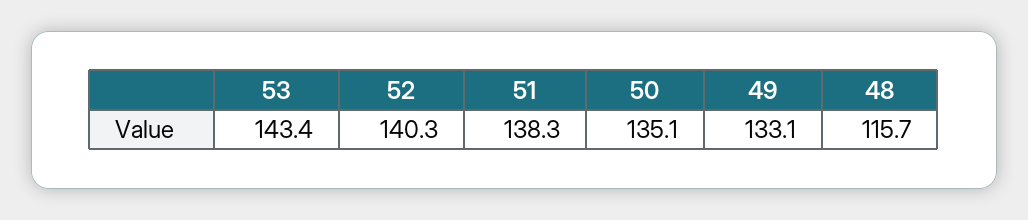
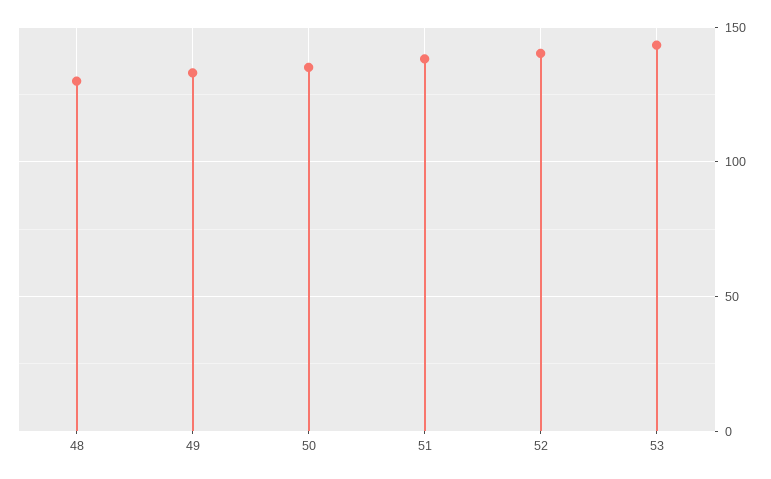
  {
    "53": 143.4,
    "52": 140.3,
    "51": 138.3,
    "50": 135.1,
    "49": 133.1,
-   "48": 115.7
+   "48": 130
  }

